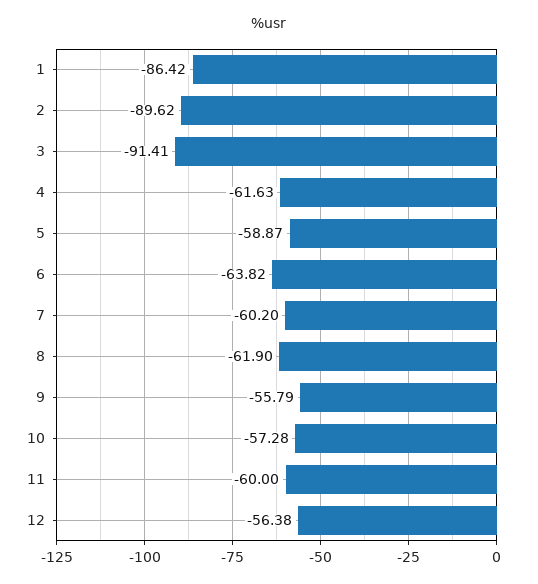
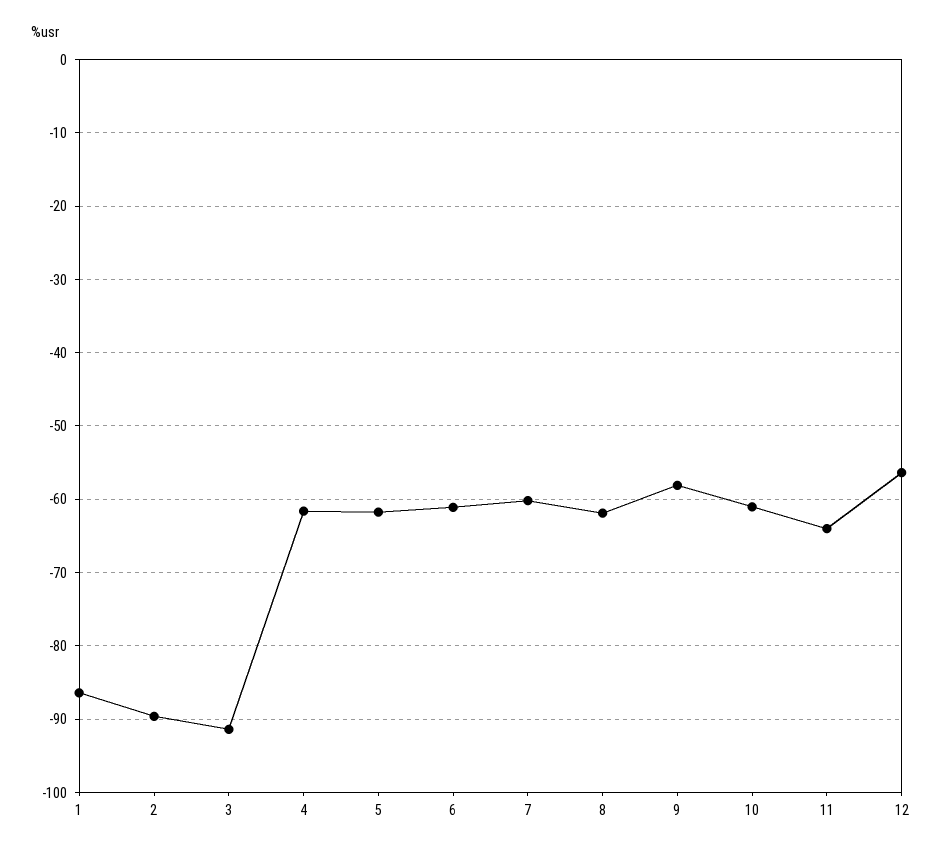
  {
    "1": -86.42,
    "2": -89.62,
    "3": -91.41,
    "4": -61.63,
-   "5": -58.87,
+   "5": -62,
-   "6": -63.82,
+   "6": -61,
    "7": -60.2,
    "8": -61.9,
-   "9": -55.79,
+   "9": -58,
-   "10": -57.28,
+   "10": -61,
-   "11": -60,
+   "11": -64,
    "12": -56.38
  }

